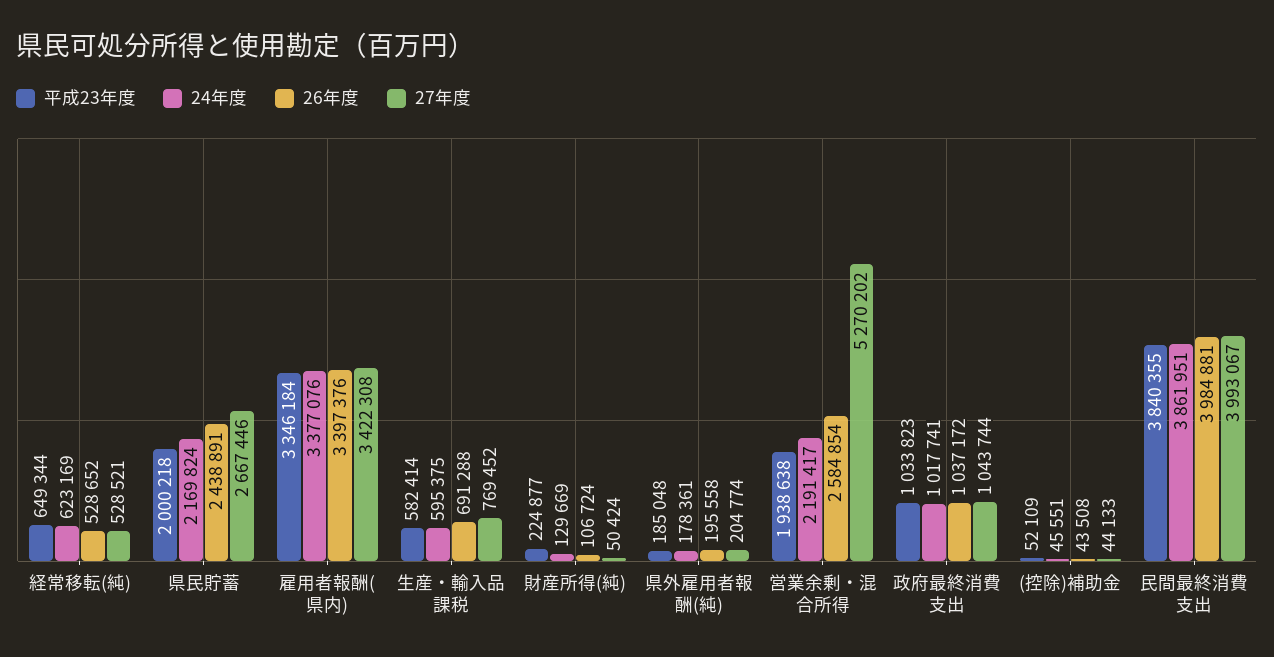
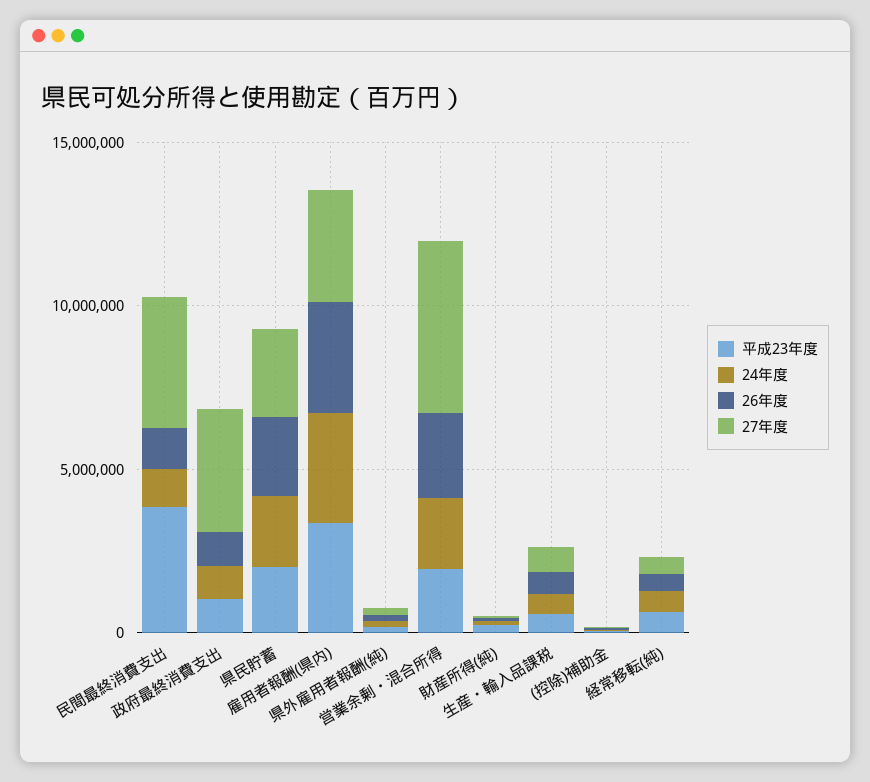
  {
    "平成23年度": {
      "経常移転(純)": 649344,
      "県民貯蓄": 2000218,
      "雇用者報酬(県内)": 3346184,
      "生産・輸入品課税": 582414,
      "財産所得(純)": 224877,
      "県外雇用者報酬(純)": 185048,
      "営業余剰・混合所得": 1938638,
      "政府最終消費支出": 1033823,
      "(控除)補助金": 52109,
      "民間最終消費支出": 3840355
    },
    "24年度": {
      "経常移転(純)": 623169,
      "県民貯蓄": 2169824,
      "雇用者報酬(県内)": 3377076,
      "生産・輸入品課税": 595375,
      "財産所得(純)": 129669,
      "県外雇用者報酬(純)": 178361,
      "営業余剰・混合所得": 2191417,
      "政府最終消費支出": 1017741,
      "(控除)補助金": 45551,
-     "民間最終消費支出": 3861951
+     "民間最終消費支出": 1000000
    },
    "26年度": {
      "経常移転(純)": 528652,
      "県民貯蓄": 2438891,
      "雇用者報酬(県内)": 3397376,
      "生産・輸入品課税": 691288,
      "財産所得(純)": 106724,
      "県外雇用者報酬(純)": 195558,
      "営業余剰・混合所得": 2584854,
      "政府最終消費支出": 1037172,
      "(控除)補助金": 43508,
-     "民間最終消費支出": 3984881
+     "民間最終消費支出": 1000000
    },
    "27年度": {
      "経常移転(純)": 528521,
      "県民貯蓄": 2667446,
      "雇用者報酬(県内)": 3422308,
      "生産・輸入品課税": 769452,
      "財産所得(純)": 50424,
      "県外雇用者報酬(純)": 204774,
      "営業余剰・混合所得": 5270202,
-     "政府最終消費支出": 1043744,
+     "政府最終消費支出": 4000000,
      "(控除)補助金": 44133,
      "民間最終消費支出": 3993067
    }
  }

